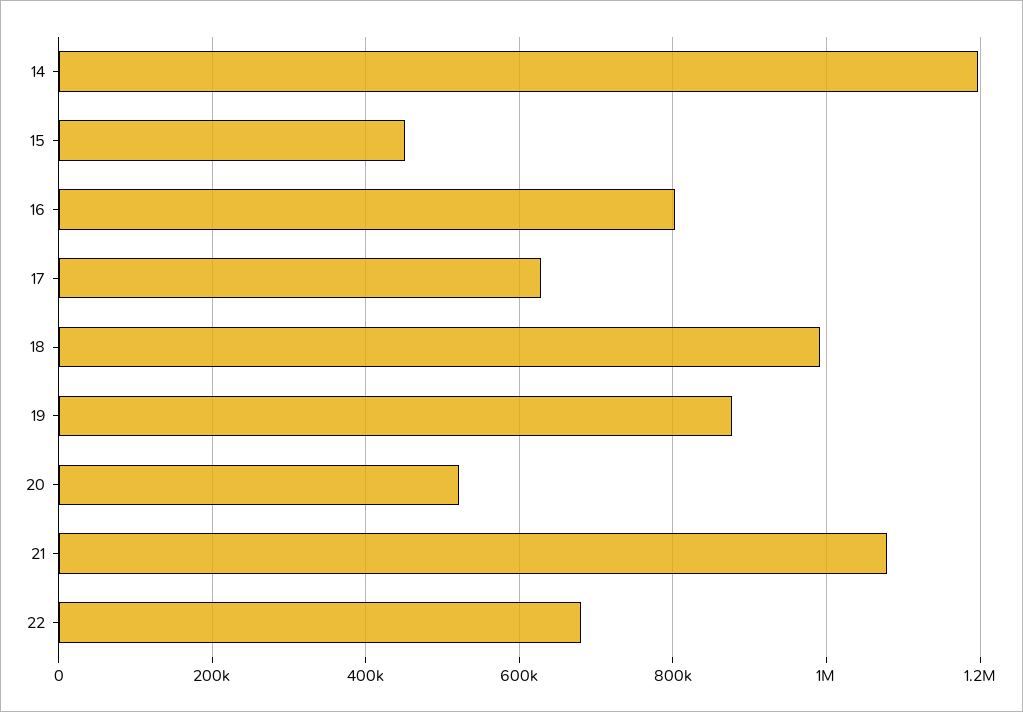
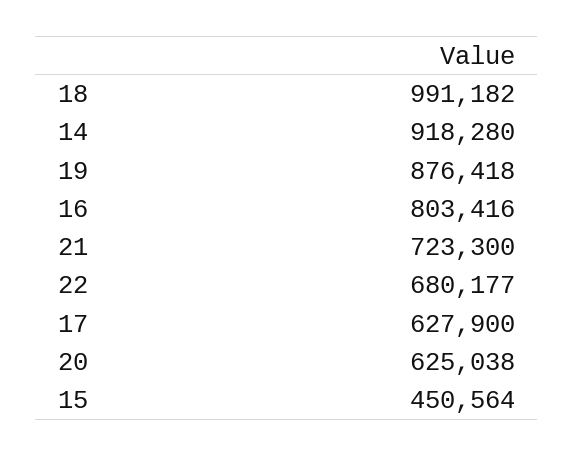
  {
-   "14": 1200000,
+   "14": 918280,
    "15": 450564,
    "16": 803416,
    "17": 627900,
    "18": 991182,
    "19": 876418,
-   "20": 520000,
+   "20": 625038,
-   "21": 1080000,
+   "21": 723300,
    "22": 680177
  }

